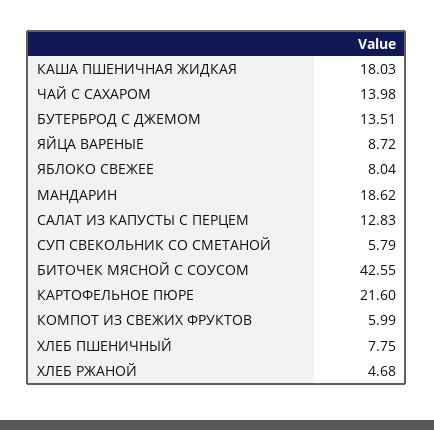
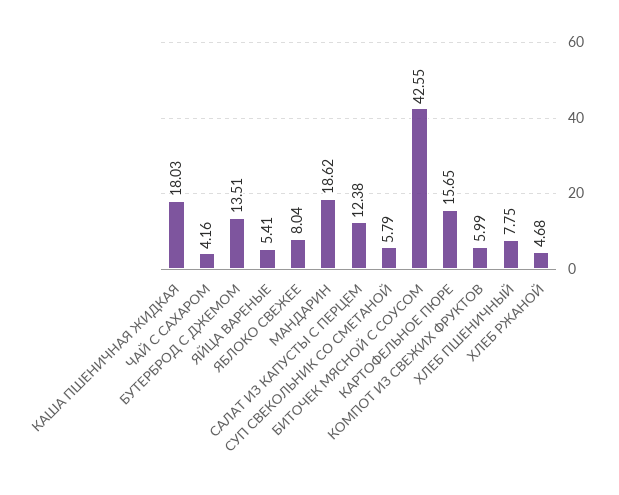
  {
    "КАША ПШЕНИЧНАЯ ЖИДКАЯ": 18.03,
-   "ЧАЙ С САХАРОМ": 13.98,
+   "ЧАЙ С САХАРОМ": 4.16,
    "БУТЕРБРОД С ДЖЕМОМ": 13.51,
-   "ЯЙЦА ВАРЕНЫЕ": 8.72,
+   "ЯЙЦА ВАРЕНЫЕ": 5.41,
    "ЯБЛОКО СВЕЖЕЕ": 8.04,
    "МАНДАРИН": 18.62,
-   "САЛАТ ИЗ КАПУСТЫ С ПЕРЦЕМ": 12.83,
+   "САЛАТ ИЗ КАПУСТЫ С ПЕРЦЕМ": 12.38,
    "СУП СВЕКОЛЬНИК СО СМЕТАНОЙ": 5.79,
    "БИТОЧЕК МЯСНОЙ С СОУСОМ": 42.55,
-   "КАРТОФЕЛЬНОЕ ПЮРЕ": 21.6,
+   "КАРТОФЕЛЬНОЕ ПЮРЕ": 15.65,
    "КОМПОТ ИЗ СВЕЖИХ ФРУКТОВ": 5.99,
    "ХЛЕБ ПШЕНИЧНЫЙ": 7.75,
    "ХЛЕБ РЖАНОЙ": 4.68
  }

